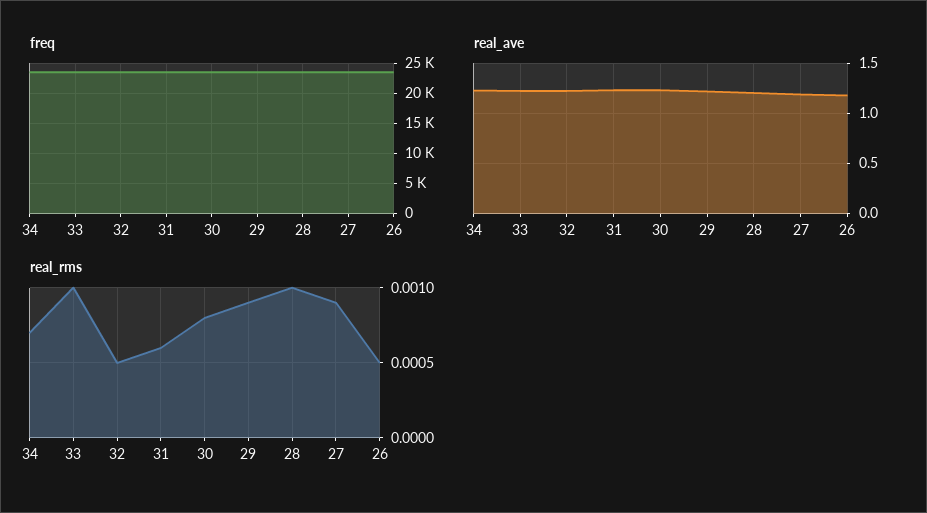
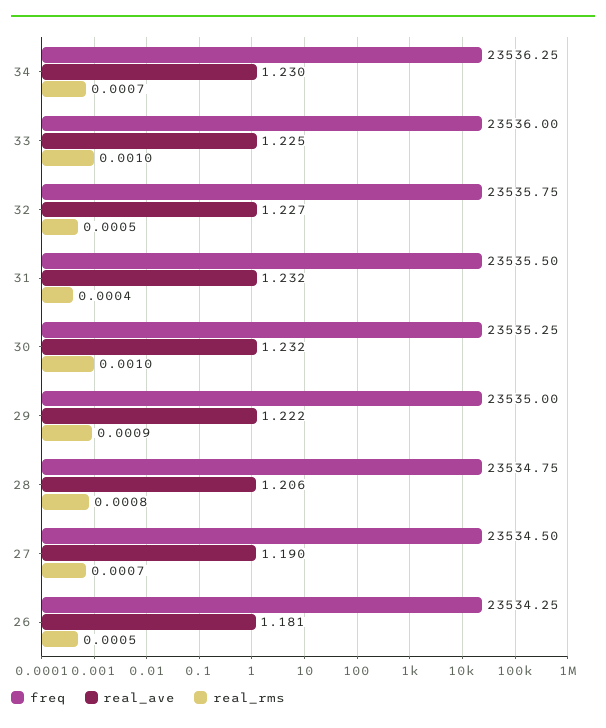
  {
    "freq": {
      "34": 23536.25,
      "33": 23536,
      "32": 23535.75,
      "31": 23535.5,
      "30": 23535.25,
      "29": 23535,
      "28": 23534.75,
      "27": 23534.5,
      "26": 23534.25
    },
    "real_ave": {
      "34": 1.23,
      "33": 1.225,
      "32": 1.227,
      "31": 1.232,
      "30": 1.232,
      "29": 1.222,
      "28": 1.206,
      "27": 1.19,
      "26": 1.181
    },
    "real_rms": {
      "34": 0.0007,
      "33": 0.001,
      "32": 0.0005,
-     "31": 0.0006,
+     "31": 0.0004,
-     "30": 0.0008,
+     "30": 0.001,
      "29": 0.0009,
-     "28": 0.001,
+     "28": 0.0008,
-     "27": 0.0009,
+     "27": 0.0007,
      "26": 0.0005
    }
  }

